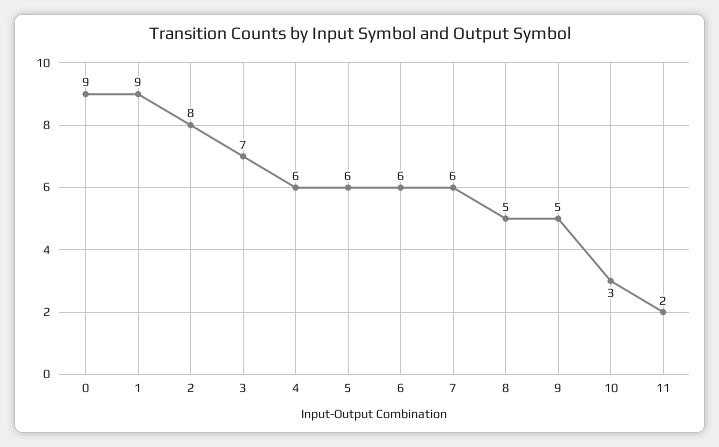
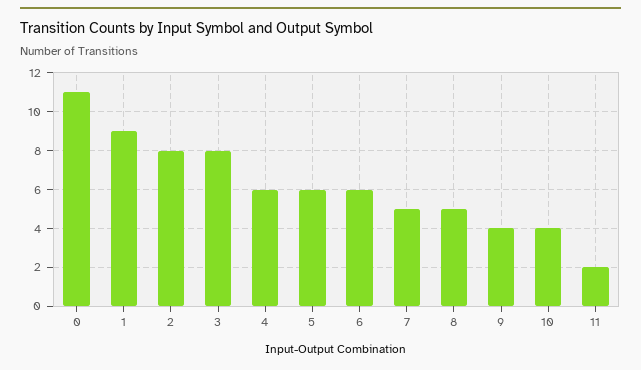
  {
-   "0": 9,
+   "0": 11,
    "1": 9,
    "2": 8,
-   "3": 7,
+   "3": 8,
    "4": 6,
    "5": 6,
    "6": 6,
-   "7": 6,
+   "7": 5,
    "8": 5,
-   "9": 5,
+   "9": 4,
-   "10": 3,
+   "10": 4,
    "11": 2
  }

